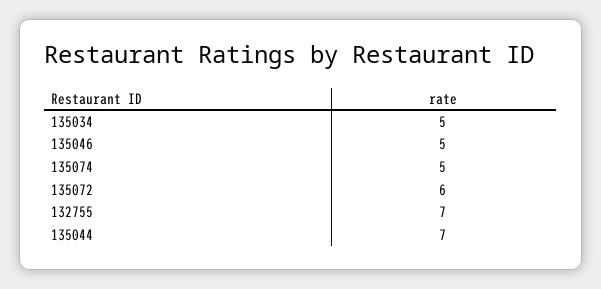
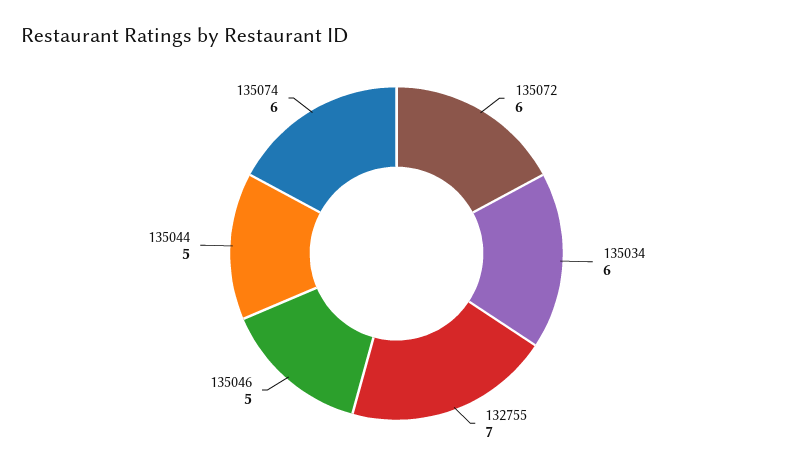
  {
-   "135034": 5,
+   "135034": 6,
    "135046": 5,
-   "135074": 5,
+   "135074": 6,
    "135072": 6,
    "132755": 7,
-   "135044": 7
+   "135044": 5
  }

